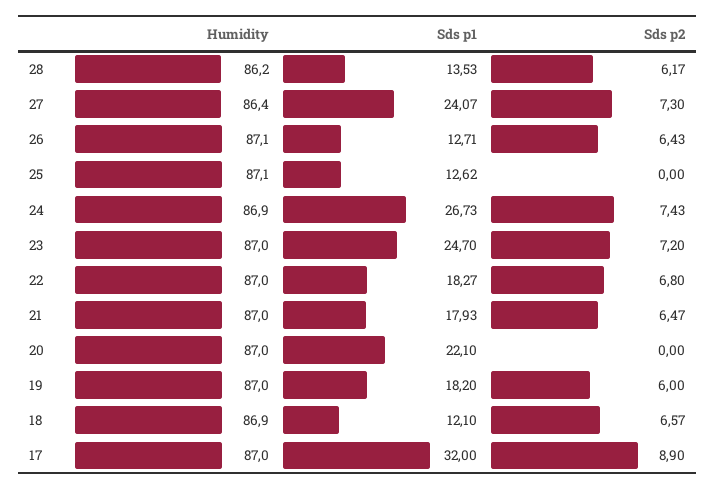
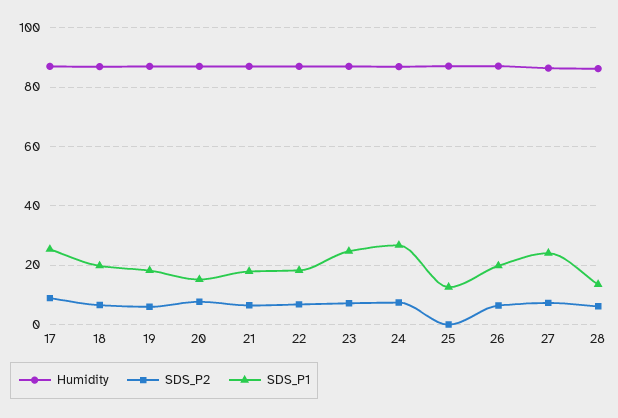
  {
    "Humidity": {
      "28": 86.2,
      "27": 86.4,
      "26": 87.1,
      "25": 87.1,
      "24": 86.9,
      "23": 87,
      "22": 87,
      "21": 87,
      "20": 87,
      "19": 87,
      "18": 86.9,
      "17": 87
    },
    "Sds p1": {
      "28": 13.53,
      "27": 24.07,
-     "26": 12.71,
+     "26": 20,
      "25": 12.62,
      "24": 26.73,
      "23": 24.7,
      "22": 18.27,
      "21": 17.93,
-     "20": 22.1,
+     "20": 15,
      "19": 18.2,
-     "18": 12.1,
+     "18": 20,
-     "17": 32
+     "17": 25
    },
    "Sds p2": {
      "28": 6.17,
      "27": 7.3,
      "26": 6.43,
      "25": 0,
      "24": 7.43,
      "23": 7.2,
      "22": 6.8,
      "21": 6.47,
-     "20": 0,
+     "20": 7.5,
      "19": 6,
      "18": 6.57,
      "17": 8.9
    }
  }

